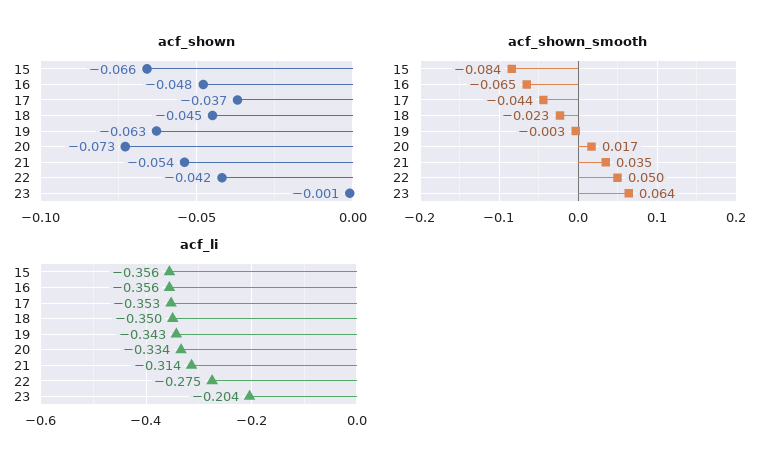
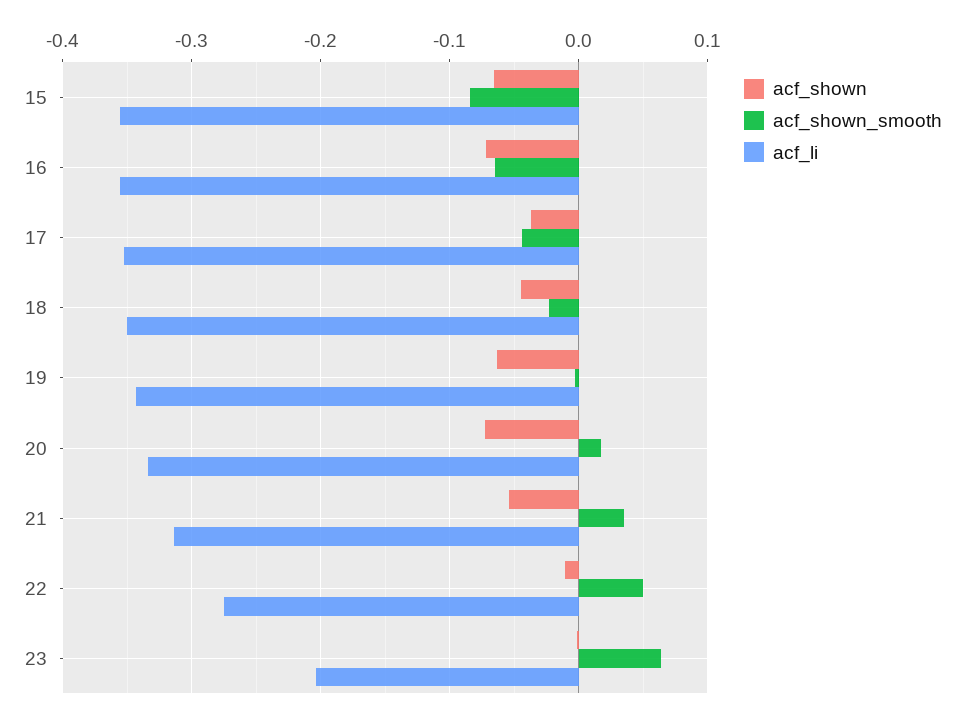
  {
    "acf_shown": {
      "15": -0.066,
-     "16": -0.048,
+     "16": -0.07,
      "17": -0.037,
      "18": -0.045,
      "19": -0.063,
      "20": -0.073,
      "21": -0.054,
-     "22": -0.042,
+     "22": -0.01,
      "23": -0.001
    },
    "acf_shown_smooth": {
      "15": -0.084,
      "16": -0.065,
      "17": -0.044,
      "18": -0.023,
      "19": -0.003,
      "20": 0.017,
      "21": 0.035,
      "22": 0.05,
      "23": 0.064
    },
    "acf_li": {
      "15": -0.356,
      "16": -0.356,
      "17": -0.353,
      "18": -0.35,
      "19": -0.343,
      "20": -0.334,
      "21": -0.314,
      "22": -0.275,
      "23": -0.204
    }
  }

